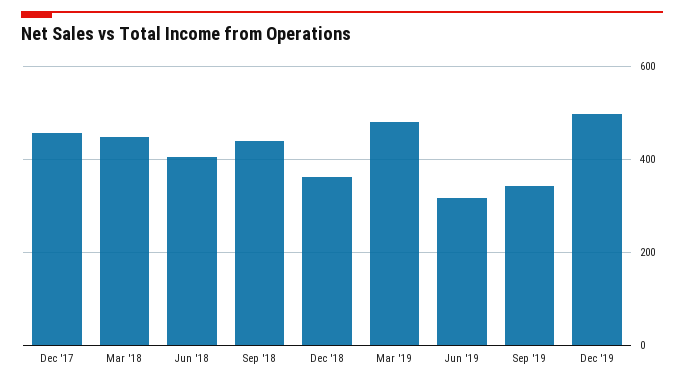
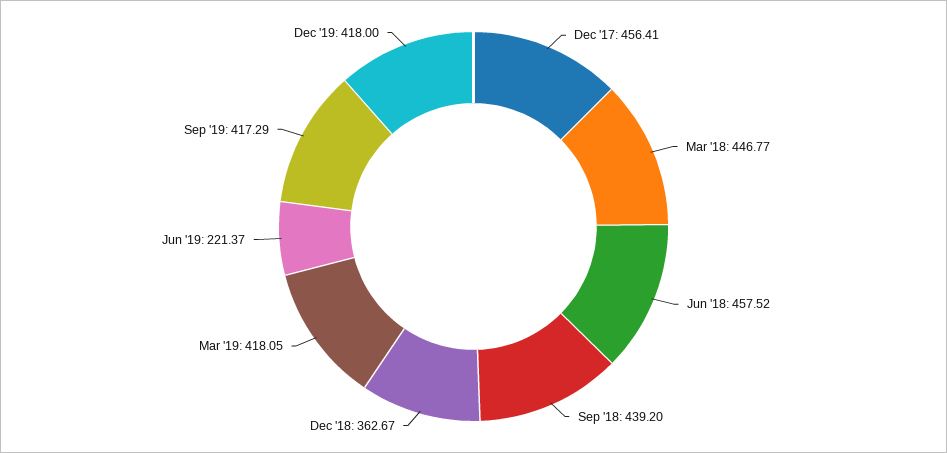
  {
    "Dec '17": 456.41,
    "Mar '18": 446.77,
-   "Jun '18": 400,
+   "Jun '18": 457.52,
    "Sep '18": 439.2,
    "Dec '18": 362.67,
-   "Mar '19": 480,
+   "Mar '19": 418.05,
-   "Jun '19": 320,
+   "Jun '19": 221.37,
-   "Sep '19": 340,
+   "Sep '19": 417.29,
-   "Dec '19": 500
+   "Dec '19": 418
  }

